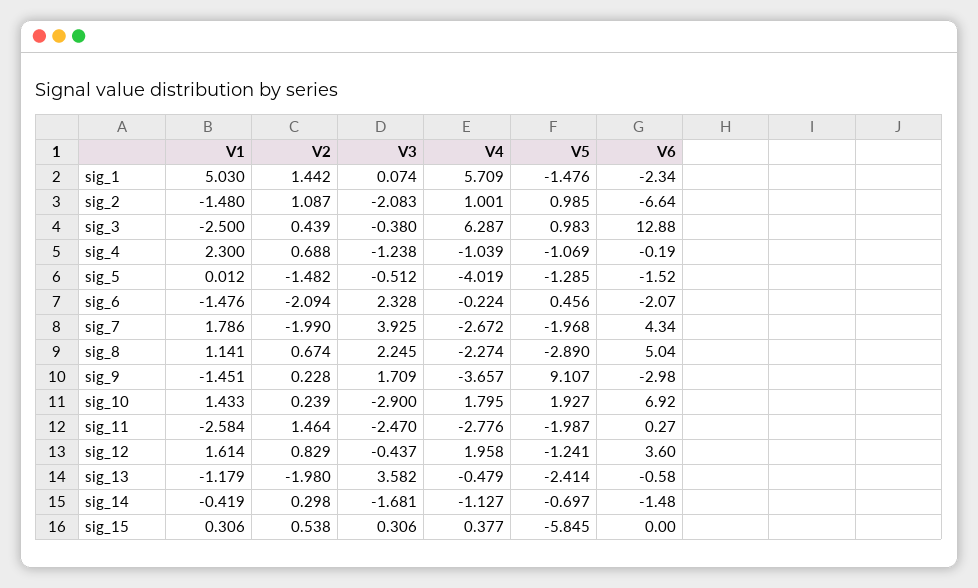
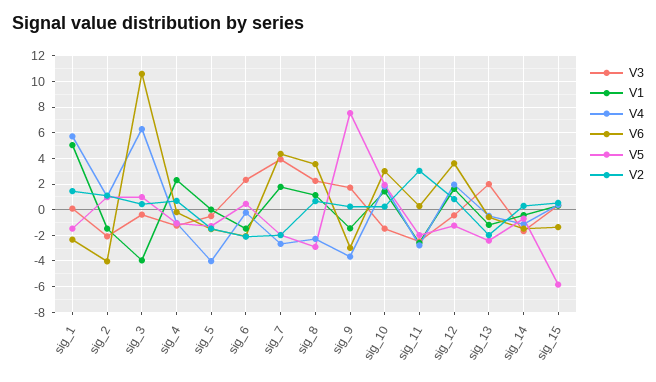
  {
    "V1": {
      "sig_1": 5.03,
      "sig_2": -1.48,
-     "sig_3": -2.5,
+     "sig_3": -4,
      "sig_4": 2.3,
      "sig_5": 0.012,
      "sig_6": -1.476,
      "sig_7": 1.786,
      "sig_8": 1.141,
      "sig_9": -1.451,
      "sig_10": 1.433,
      "sig_11": -2.584,
      "sig_12": 1.614,
      "sig_13": -1.179,
      "sig_14": -0.419,
      "sig_15": 0.306
    },
    "V2": {
      "sig_1": 1.442,
      "sig_2": 1.087,
      "sig_3": 0.439,
      "sig_4": 0.688,
      "sig_5": -1.482,
      "sig_6": -2.094,
      "sig_7": -1.99,
      "sig_8": 0.674,
      "sig_9": 0.228,
      "sig_10": 0.239,
-     "sig_11": 1.464,
+     "sig_11": 3,
      "sig_12": 0.829,
      "sig_13": -1.98,
      "sig_14": 0.298,
      "sig_15": 0.538
    },
    "V3": {
      "sig_1": 0.074,
      "sig_2": -2.083,
      "sig_3": -0.38,
      "sig_4": -1.238,
      "sig_5": -0.512,
      "sig_6": 2.328,
      "sig_7": 3.925,
      "sig_8": 2.245,
      "sig_9": 1.709,
-     "sig_10": -2.9,
+     "sig_10": -1.5,
      "sig_11": -2.47,
      "sig_12": -0.437,
-     "sig_13": 3.582,
+     "sig_13": 2,
      "sig_14": -1.681,
      "sig_15": 0.306
    },
    "V4": {
      "sig_1": 5.709,
      "sig_2": 1.001,
      "sig_3": 6.287,
      "sig_4": -1.039,
      "sig_5": -4.019,
      "sig_6": -0.224,
      "sig_7": -2.672,
      "sig_8": -2.274,
      "sig_9": -3.657,
      "sig_10": 1.795,
      "sig_11": -2.776,
      "sig_12": 1.958,
      "sig_13": -0.479,
      "sig_14": -1.127,
      "sig_15": 0.377
    },
    "V5": {
      "sig_1": -1.476,
      "sig_2": 0.985,
      "sig_3": 0.983,
      "sig_4": -1.069,
      "sig_5": -1.285,
      "sig_6": 0.456,
      "sig_7": -1.968,
      "sig_8": -2.89,
-     "sig_9": 9.107,
+     "sig_9": 7.5,
      "sig_10": 1.927,
      "sig_11": -1.987,
      "sig_12": -1.241,
      "sig_13": -2.414,
      "sig_14": -0.697,
      "sig_15": -5.845
    },
    "V6": {
      "sig_1": -2.34,
-     "sig_2": -6.64,
+     "sig_2": -4,
-     "sig_3": 12.88,
+     "sig_3": 10.5,
      "sig_4": -0.19,
      "sig_5": -1.52,
      "sig_6": -2.07,
      "sig_7": 4.34,
-     "sig_8": 5.04,
+     "sig_8": 3.5,
      "sig_9": -2.98,
-     "sig_10": 6.92,
+     "sig_10": 3,
      "sig_11": 0.27,
      "sig_12": 3.6,
      "sig_13": -0.58,
      "sig_14": -1.48,
-     "sig_15": 0
+     "sig_15": -1.5
    }
  }

